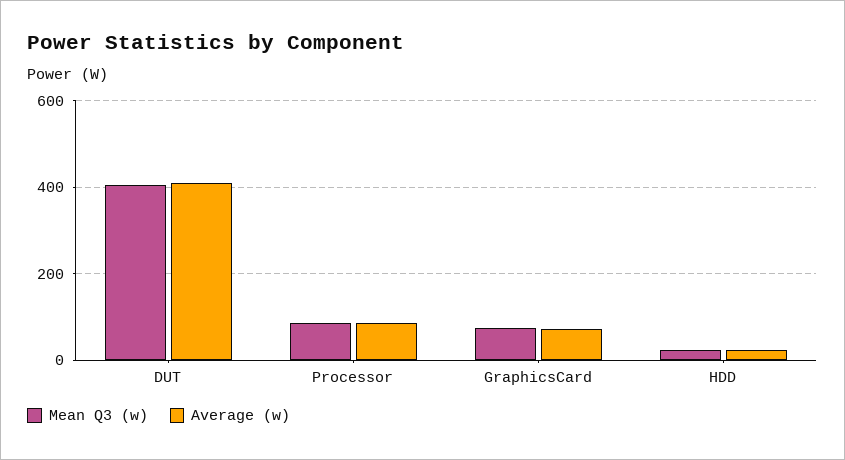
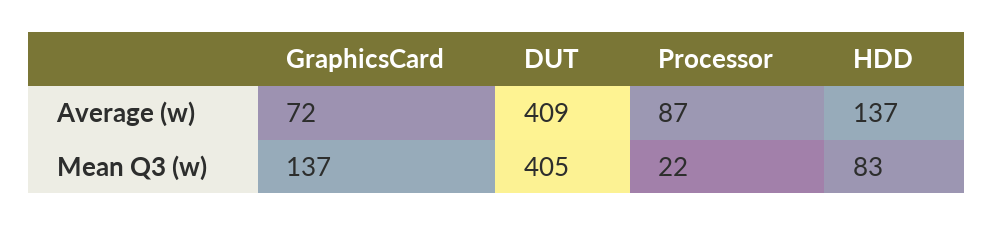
  {
    "Mean Q3 (w)": {
      "DUT": 405,
-     "Processor": 80,
+     "Processor": 22,
-     "GraphicsCard": 80,
+     "GraphicsCard": 137,
-     "HDD": 20
+     "HDD": 83
    },
    "Average (w)": {
      "DUT": 409,
      "Processor": 87,
      "GraphicsCard": 72,
-     "HDD": 20
+     "HDD": 137
    }
  }

